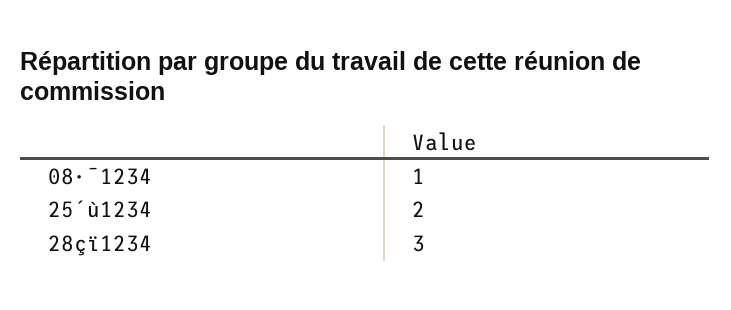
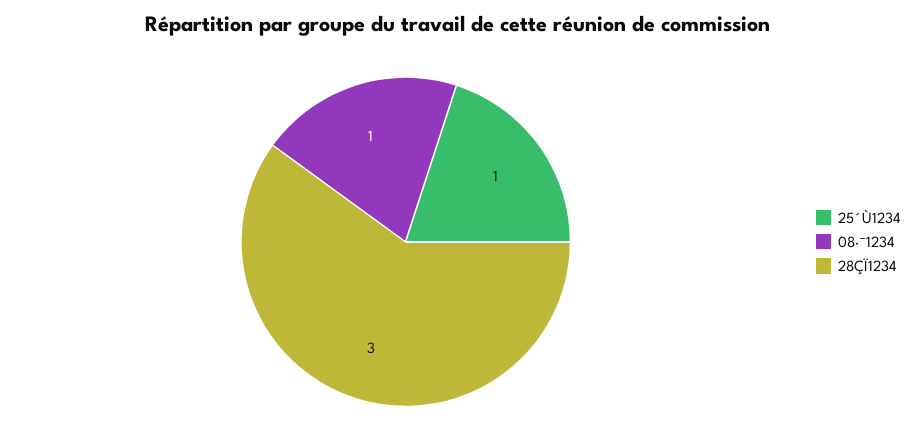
  {
    "08·¯1234": 1,
-   "25´ù1234": 2,
+   "25´ù1234": 1,
    "28çï1234": 3
  }

